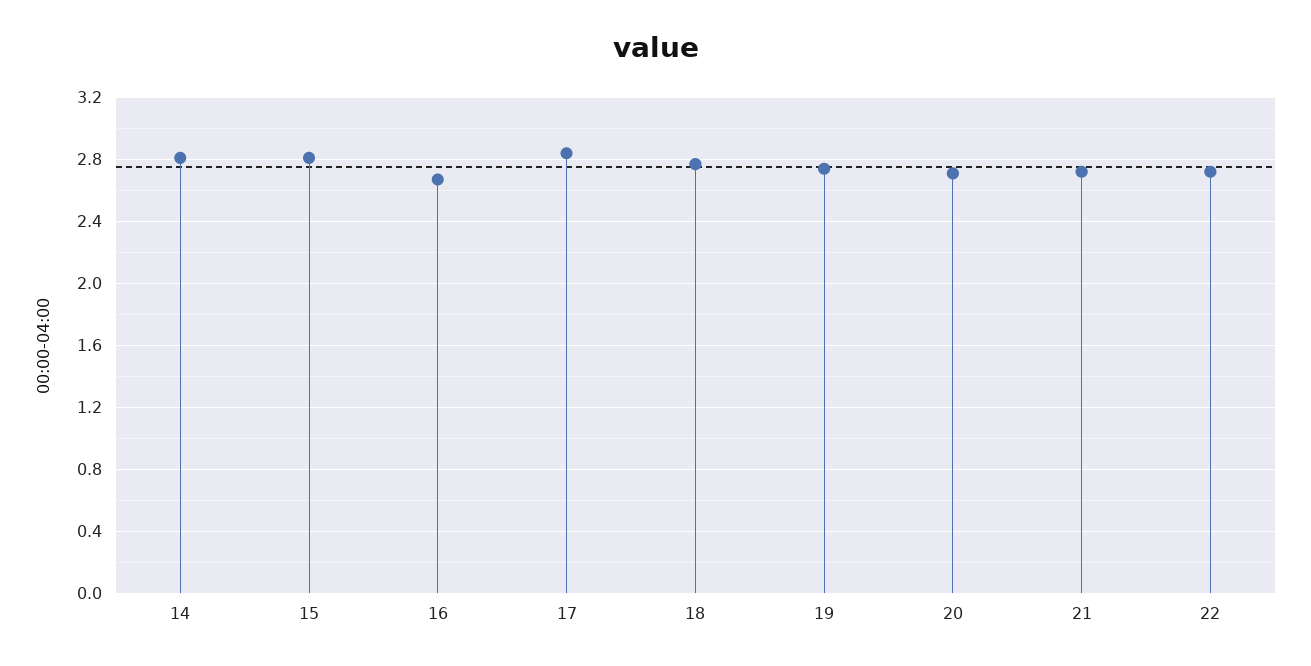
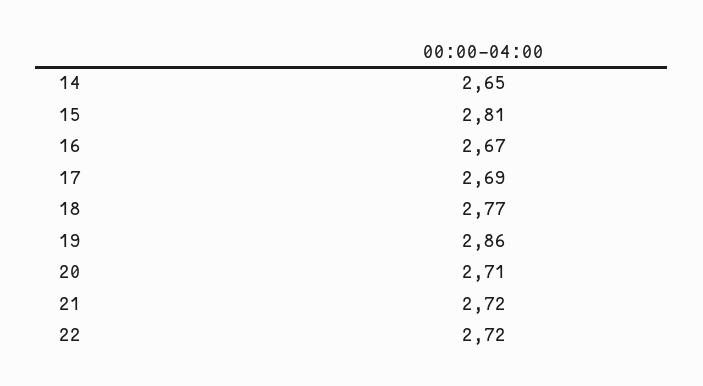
  {
-   "14": 2.8,
+   "14": 2.65,
    "15": 2.81,
    "16": 2.67,
-   "17": 2.85,
+   "17": 2.69,
    "18": 2.77,
-   "19": 2.75,
+   "19": 2.86,
    "20": 2.71,
    "21": 2.72,
    "22": 2.72
  }

